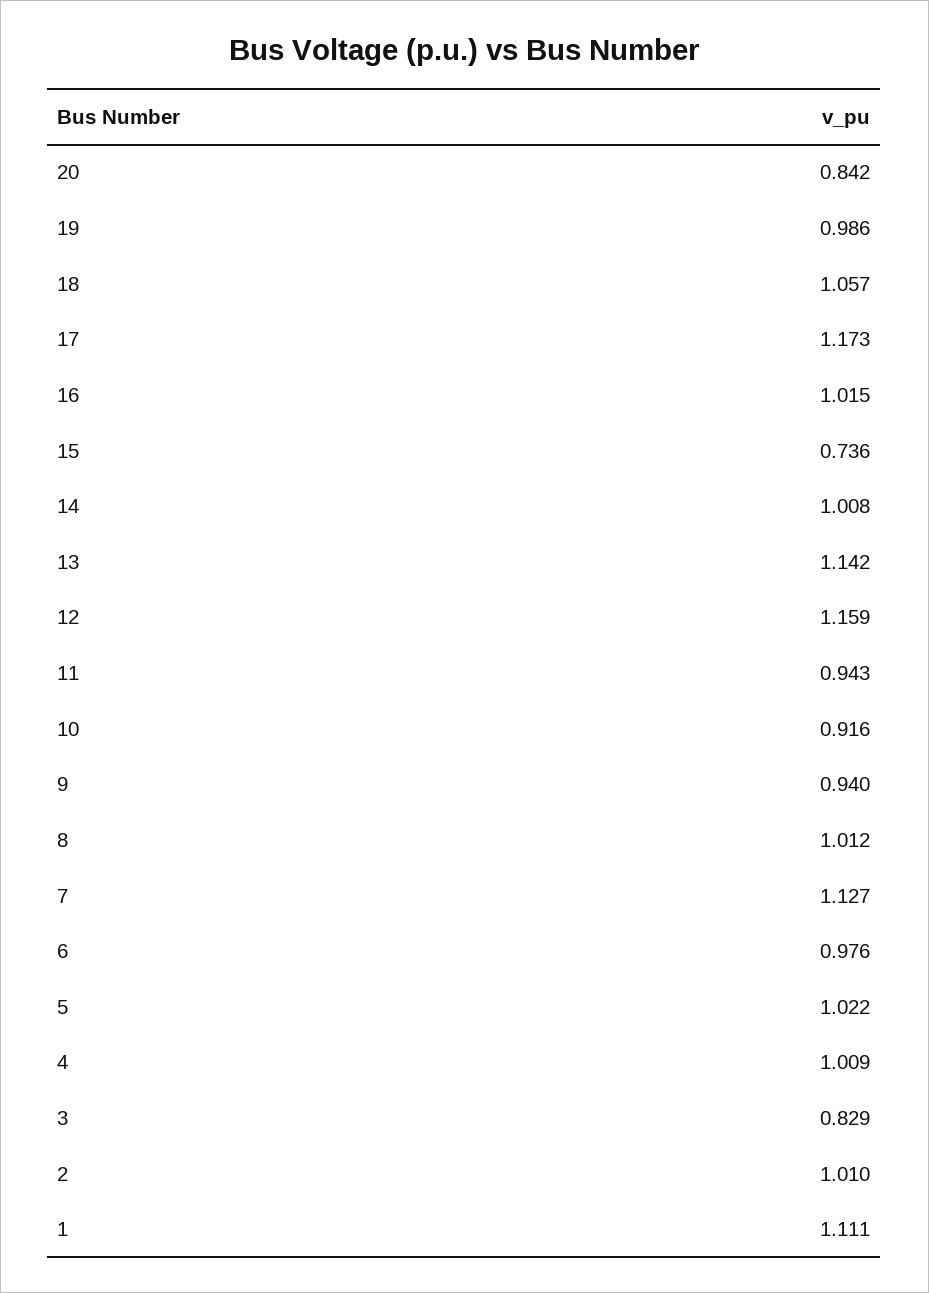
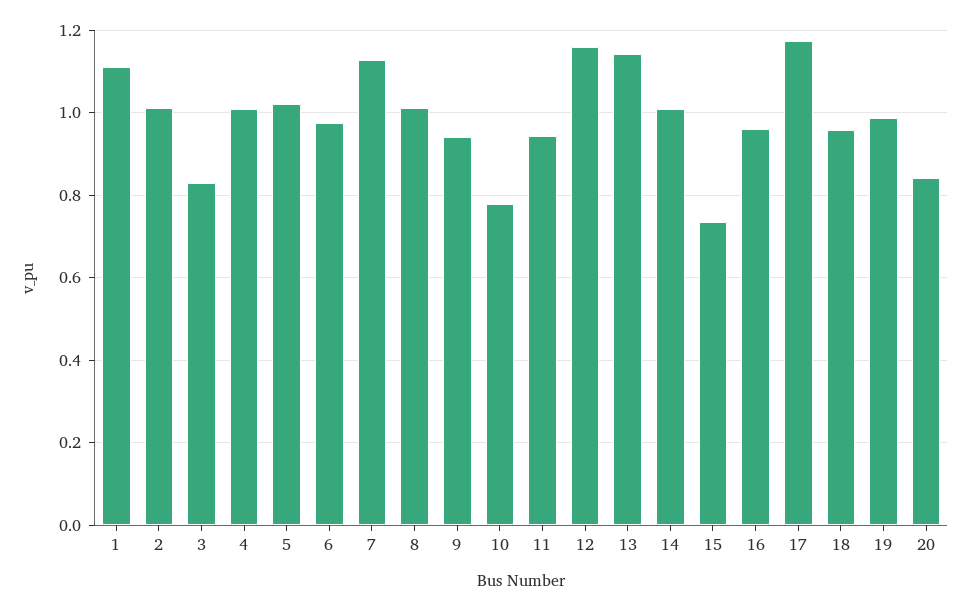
  {
    "20": 0.842,
    "19": 0.986,
-   "18": 1.057,
+   "18": 0.96,
    "17": 1.173,
-   "16": 1.015,
+   "16": 0.96,
    "15": 0.736,
    "14": 1.008,
    "13": 1.142,
    "12": 1.159,
    "11": 0.943,
-   "10": 0.916,
+   "10": 0.78,
    "9": 0.94,
    "8": 1.012,
    "7": 1.127,
    "6": 0.976,
    "5": 1.022,
    "4": 1.009,
    "3": 0.829,
    "2": 1.01,
    "1": 1.111
  }

